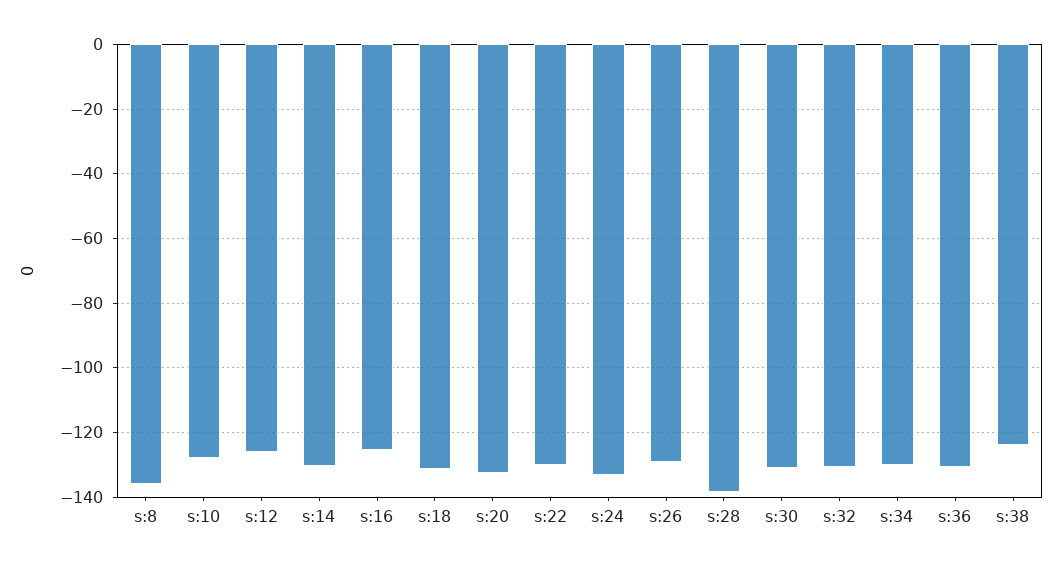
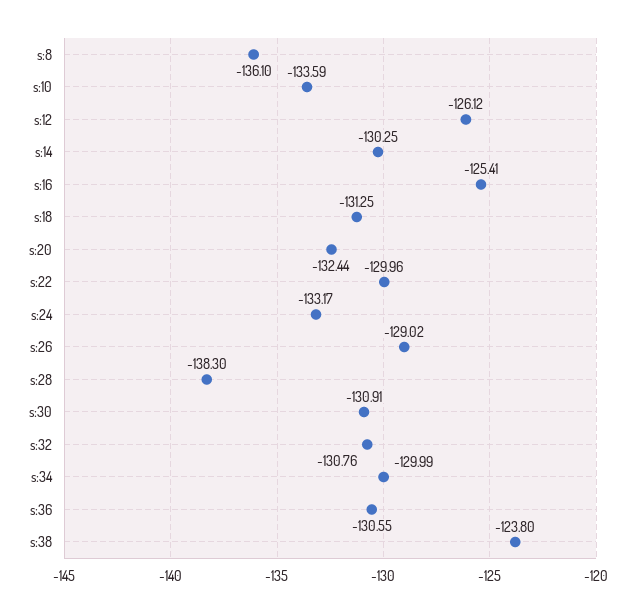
  {
    "s:8": -136.1,
-   "s:10": -128,
+   "s:10": -133.59,
    "s:12": -126.12,
    "s:14": -130.25,
    "s:16": -125.41,
    "s:18": -131.25,
    "s:20": -132.44,
    "s:22": -129.96,
    "s:24": -133.17,
    "s:26": -129.02,
    "s:28": -138.3,
    "s:30": -130.91,
    "s:32": -130.76,
    "s:34": -129.99,
    "s:36": -130.55,
    "s:38": -123.8
  }

